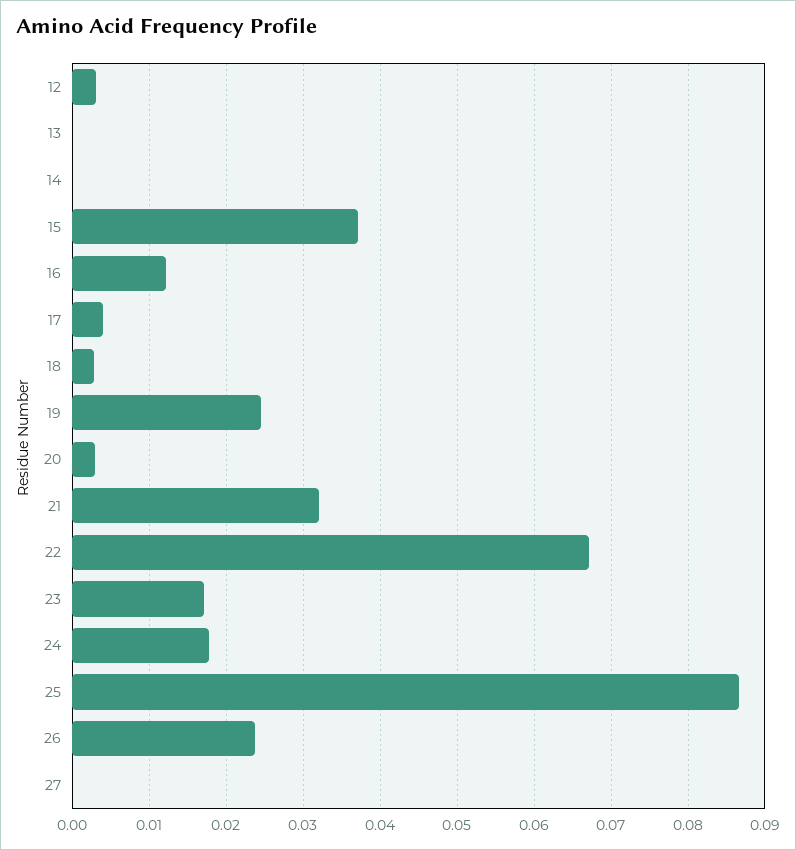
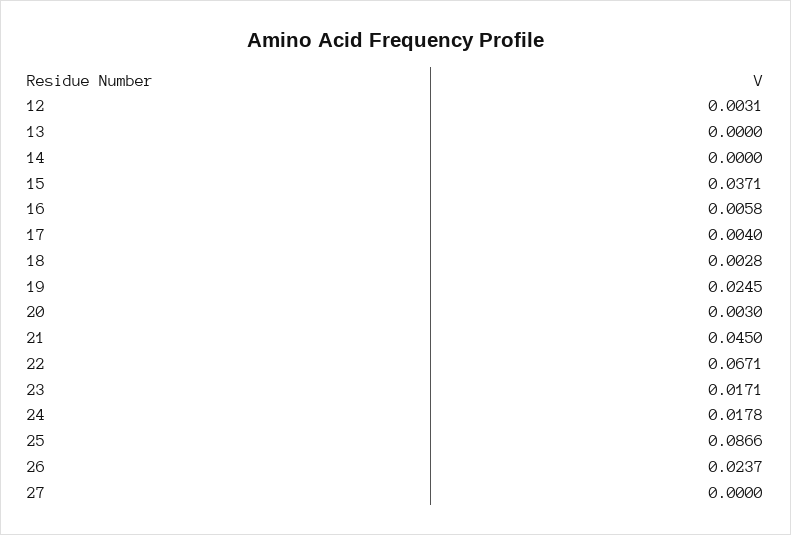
  {
    "12": 0.0031,
    "13": 0,
    "14": 0,
    "15": 0.0371,
-   "16": 0.012,
+   "16": 0.0058,
    "17": 0.004,
    "18": 0.0028,
    "19": 0.0245,
    "20": 0.003,
-   "21": 0.032,
+   "21": 0.045,
    "22": 0.0671,
    "23": 0.0171,
    "24": 0.0178,
    "25": 0.0866,
    "26": 0.0237,
    "27": 0
  }

